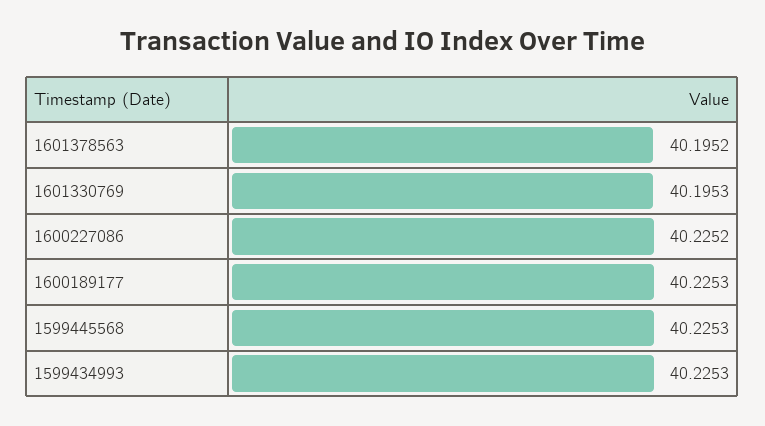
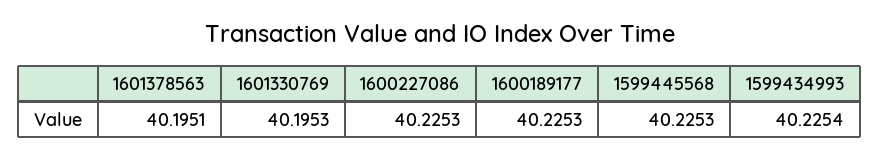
  {
-   "1601378563": 40.1952,
+   "1601378563": 40.1951,
    "1601330769": 40.1953,
-   "1600227086": 40.2252,
+   "1600227086": 40.2253,
    "1600189177": 40.2253,
    "1599445568": 40.2253,
-   "1599434993": 40.2253
+   "1599434993": 40.2254
  }

